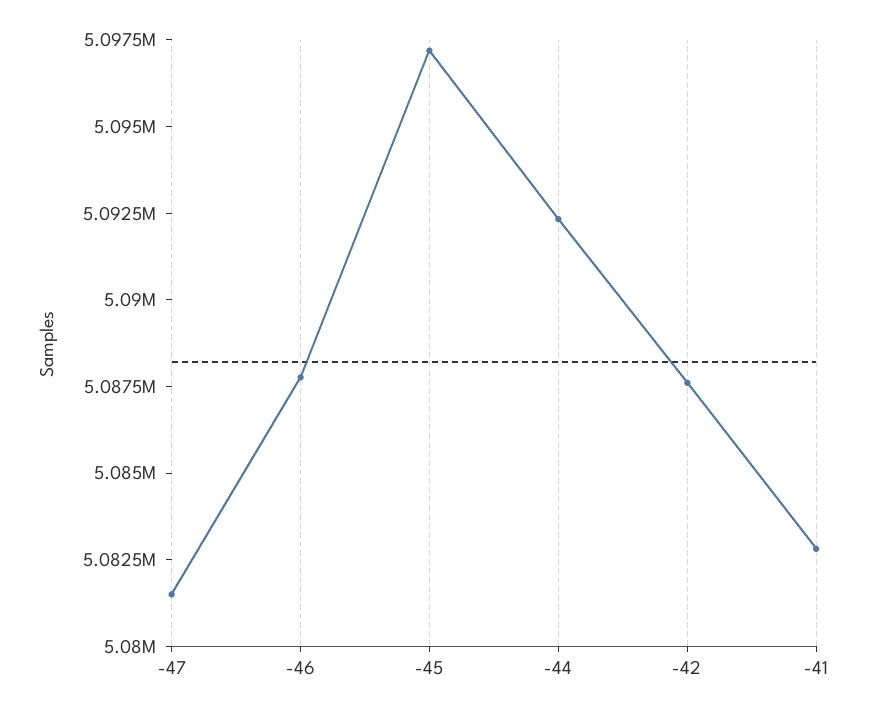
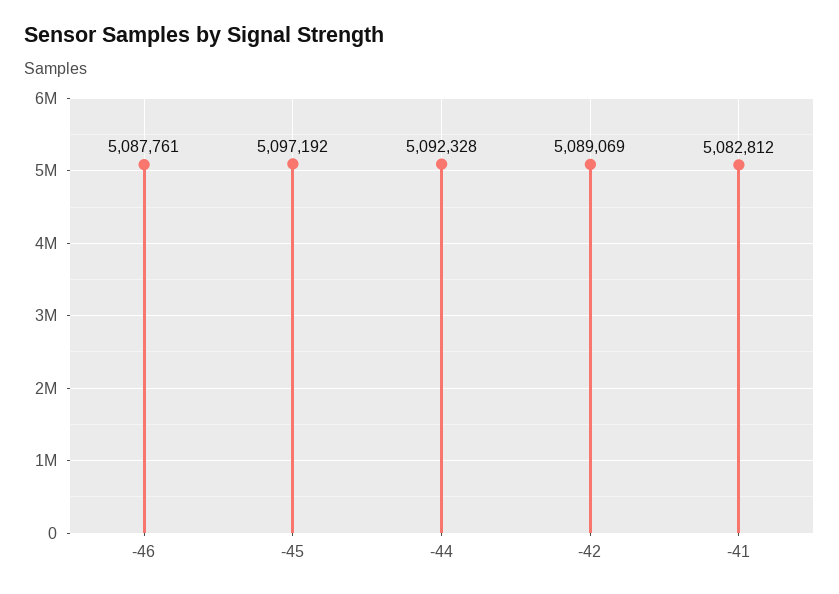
  {
-   "-47": 5081500,
    "-46": 5087761,
    "-45": 5097192,
    "-44": 5092328,
-   "-42": 5087500,
+   "-42": 5089069,
    "-41": 5082812
  }

